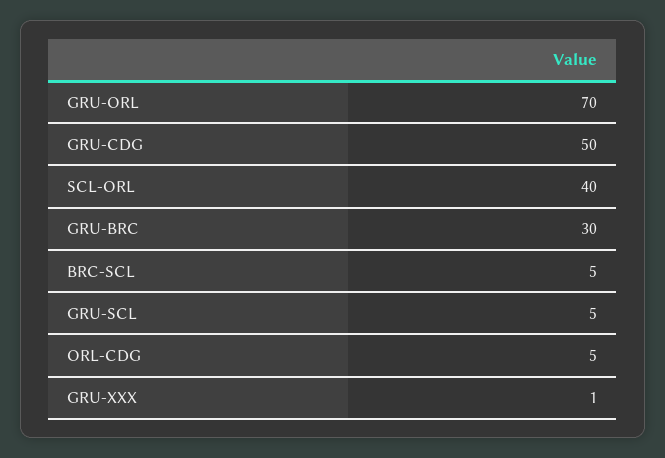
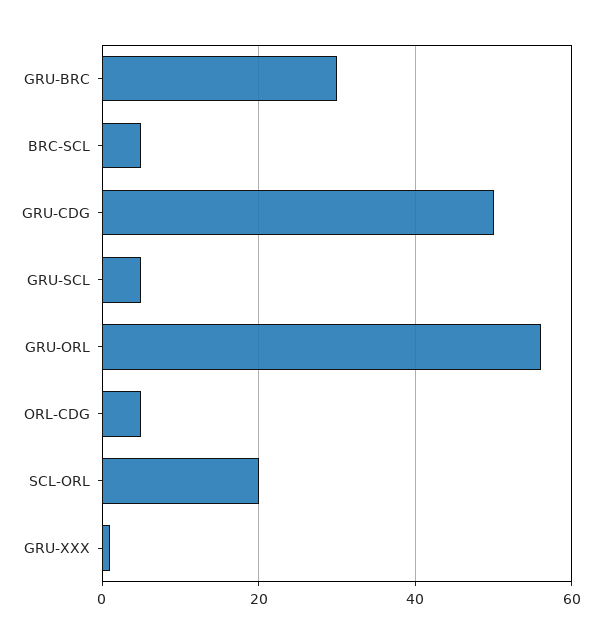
  {
-   "GRU-ORL": 70,
+   "GRU-ORL": 55,
    "GRU-CDG": 50,
-   "SCL-ORL": 40,
+   "SCL-ORL": 20,
    "GRU-BRC": 30,
    "BRC-SCL": 5,
    "GRU-SCL": 5,
    "ORL-CDG": 5,
    "GRU-XXX": 1
  }

